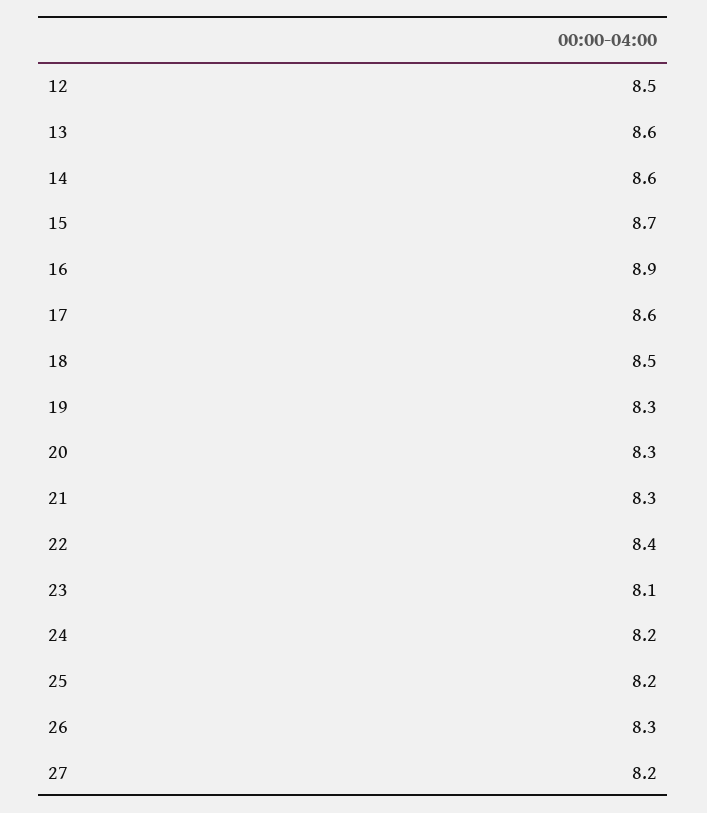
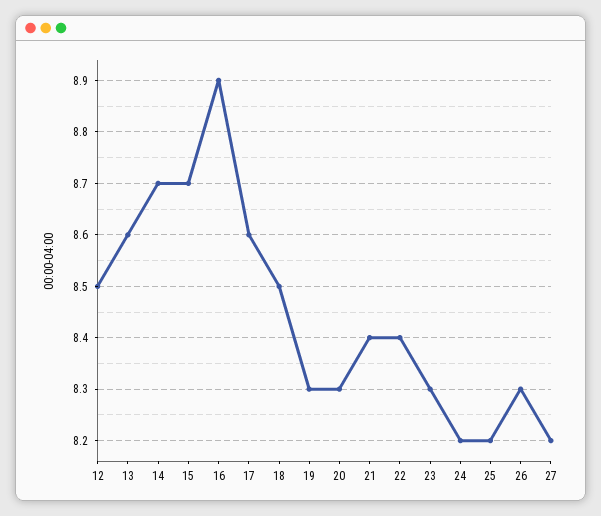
  {
    "12": 8.5,
    "13": 8.6,
-   "14": 8.6,
+   "14": 8.7,
    "15": 8.7,
    "16": 8.9,
    "17": 8.6,
    "18": 8.5,
    "19": 8.3,
    "20": 8.3,
-   "21": 8.3,
+   "21": 8.4,
    "22": 8.4,
-   "23": 8.1,
+   "23": 8.3,
    "24": 8.2,
    "25": 8.2,
    "26": 8.3,
    "27": 8.2
  }

